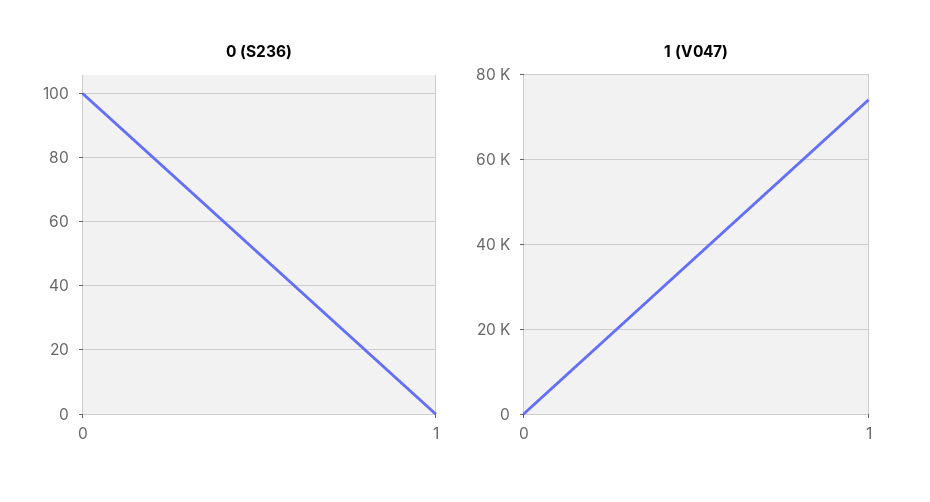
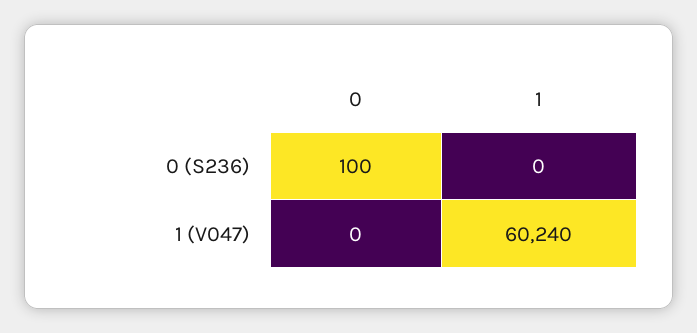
  {
    "0 (S236)": {
      "0": 100,
      "1": 0
    },
    "1 (V047)": {
      "0": 0,
-     "1": 74000
+     "1": 60240
    }
  }

